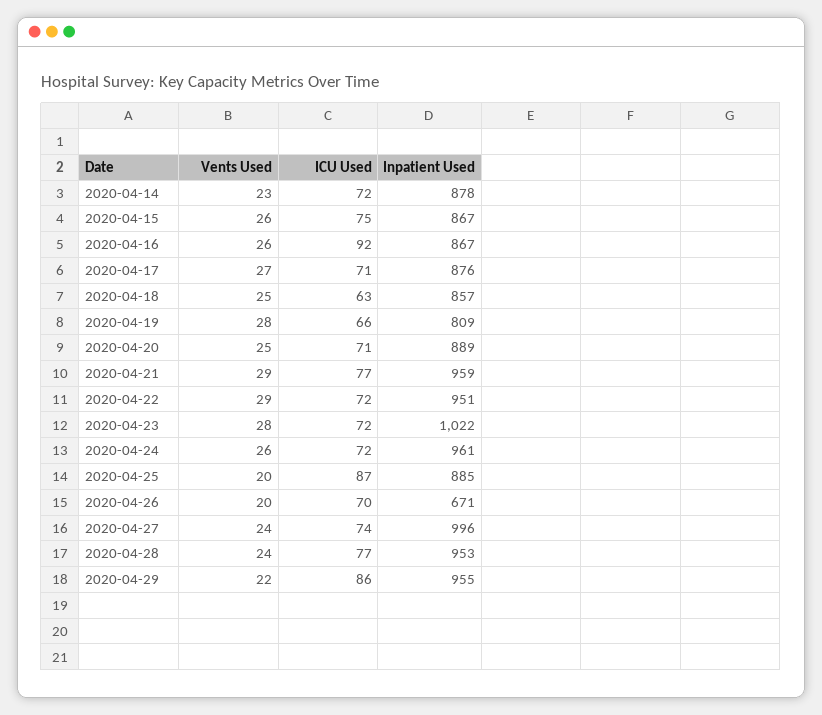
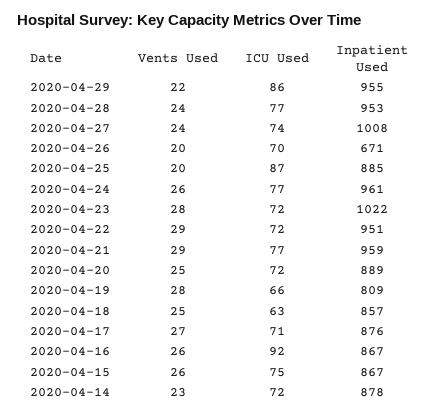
  {
    "Vents Used": {
      "2020-04-14": 23,
      "2020-04-15": 26,
      "2020-04-16": 26,
      "2020-04-17": 27,
      "2020-04-18": 25,
      "2020-04-19": 28,
      "2020-04-20": 25,
      "2020-04-21": 29,
      "2020-04-22": 29,
      "2020-04-23": 28,
      "2020-04-24": 26,
      "2020-04-25": 20,
      "2020-04-26": 20,
      "2020-04-27": 24,
      "2020-04-28": 24,
      "2020-04-29": 22
    },
    "ICU Used": {
      "2020-04-14": 72,
      "2020-04-15": 75,
      "2020-04-16": 92,
      "2020-04-17": 71,
      "2020-04-18": 63,
      "2020-04-19": 66,
-     "2020-04-20": 71,
+     "2020-04-20": 72,
      "2020-04-21": 77,
      "2020-04-22": 72,
      "2020-04-23": 72,
-     "2020-04-24": 72,
+     "2020-04-24": 77,
      "2020-04-25": 87,
      "2020-04-26": 70,
      "2020-04-27": 74,
      "2020-04-28": 77,
      "2020-04-29": 86
    },
    "Inpatient Used": {
      "2020-04-14": 878,
      "2020-04-15": 867,
      "2020-04-16": 867,
      "2020-04-17": 876,
      "2020-04-18": 857,
      "2020-04-19": 809,
      "2020-04-20": 889,
      "2020-04-21": 959,
      "2020-04-22": 951,
      "2020-04-23": 1022,
      "2020-04-24": 961,
      "2020-04-25": 885,
      "2020-04-26": 671,
-     "2020-04-27": 996,
+     "2020-04-27": 1008,
      "2020-04-28": 953,
      "2020-04-29": 955
    }
  }

